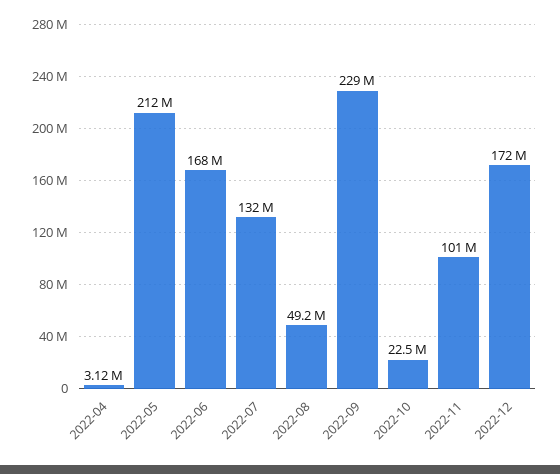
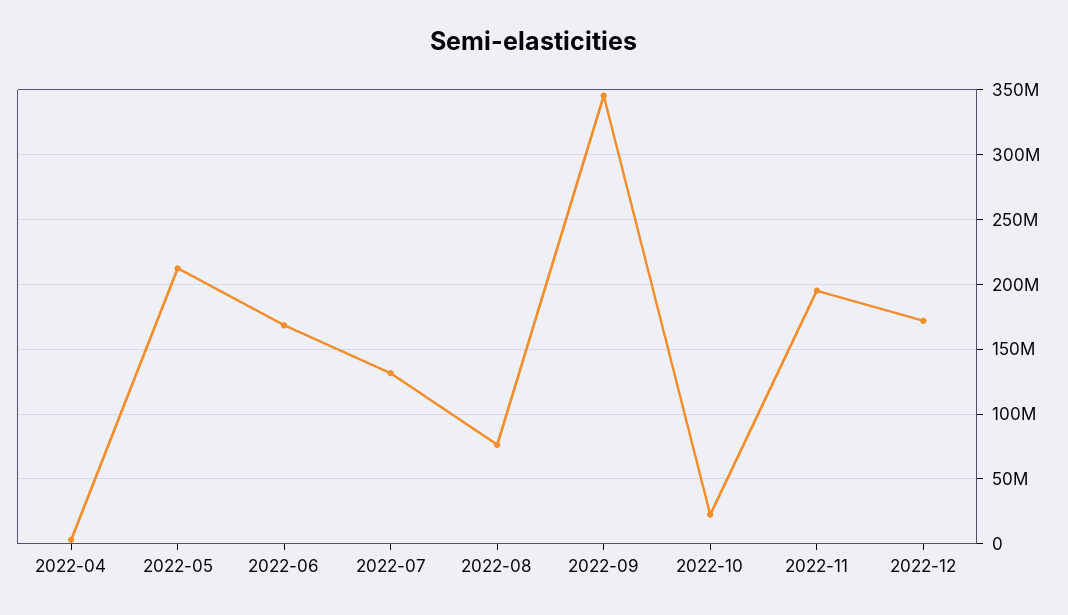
  {
    "2022-04": 3120000,
    "2022-05": 212000000,
    "2022-06": 168000000,
    "2022-07": 132000000,
-   "2022-08": 49200000,
+   "2022-08": 75000000,
-   "2022-09": 229000000,
+   "2022-09": 345000000,
    "2022-10": 22500000,
-   "2022-11": 101000000,
+   "2022-11": 195000000,
    "2022-12": 172000000
  }

